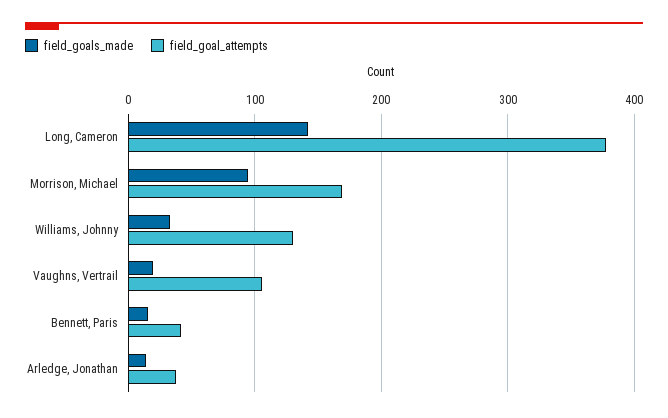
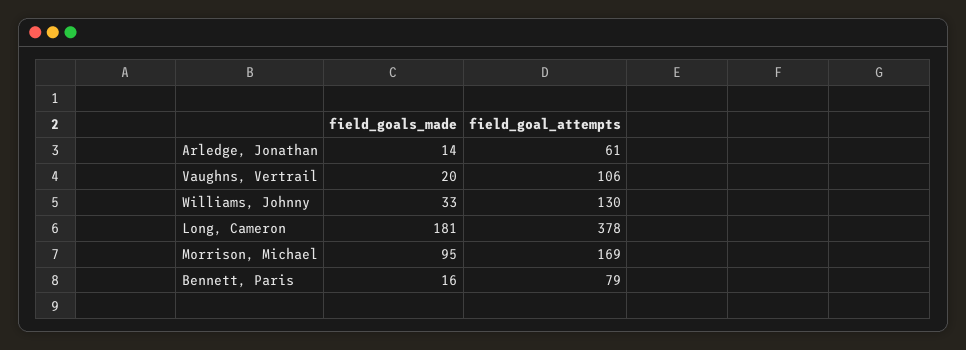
  {
    "field_goals_made": {
-     "Long, Cameron": 140,
+     "Long, Cameron": 181,
      "Morrison, Michael": 95,
      "Williams, Johnny": 33,
      "Vaughns, Vertrail": 20,
      "Bennett, Paris": 16,
      "Arledge, Jonathan": 14
    },
    "field_goal_attempts": {
      "Long, Cameron": 378,
      "Morrison, Michael": 169,
      "Williams, Johnny": 130,
      "Vaughns, Vertrail": 106,
-     "Bennett, Paris": 40,
+     "Bennett, Paris": 79,
-     "Arledge, Jonathan": 40
+     "Arledge, Jonathan": 61
    }
  }

